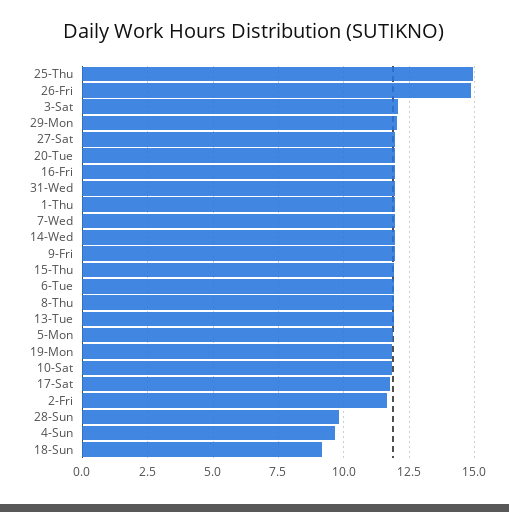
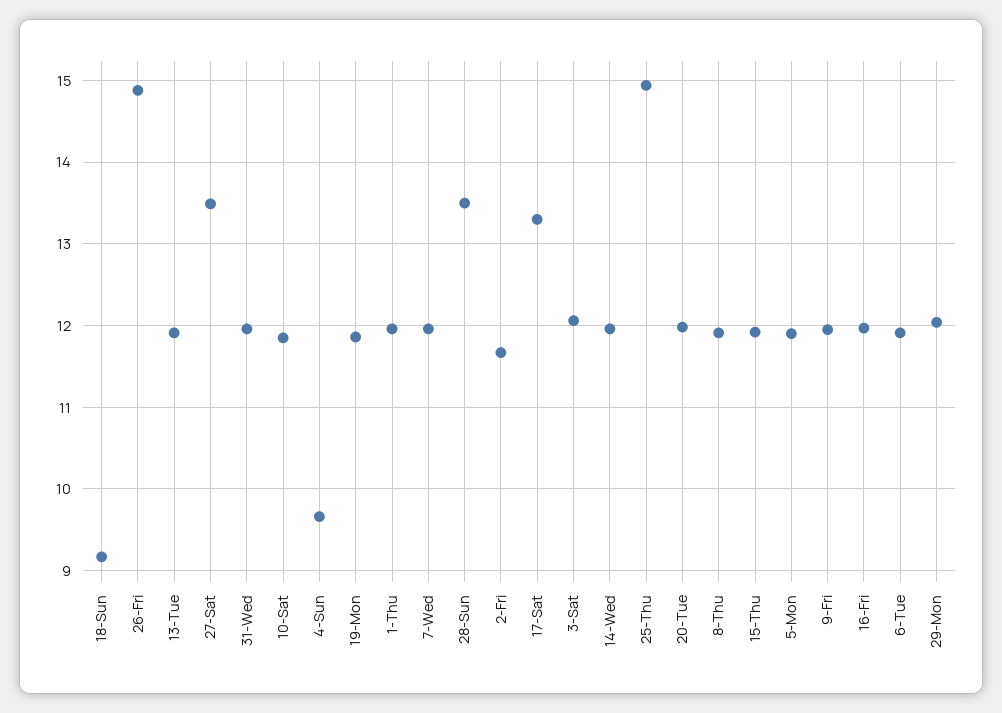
  {
    "25-Thu": 14.9,
    "26-Fri": 14.9,
    "3-Sat": 12.1,
    "29-Mon": 12,
-   "27-Sat": 12,
+   "27-Sat": 13.5,
    "20-Tue": 12,
    "16-Fri": 12,
    "31-Wed": 12,
    "1-Thu": 12,
    "7-Wed": 12,
    "14-Wed": 12,
    "9-Fri": 12,
    "15-Thu": 11.9,
    "6-Tue": 11.9,
    "8-Thu": 11.9,
    "13-Tue": 11.9,
    "5-Mon": 11.9,
    "19-Mon": 11.9,
    "10-Sat": 11.9,
-   "17-Sat": 11.75,
+   "17-Sat": 13.3,
    "2-Fri": 11.7,
-   "28-Sun": 9.75,
+   "28-Sun": 13.5,
    "4-Sun": 9.7,
    "18-Sun": 9.2
  }

